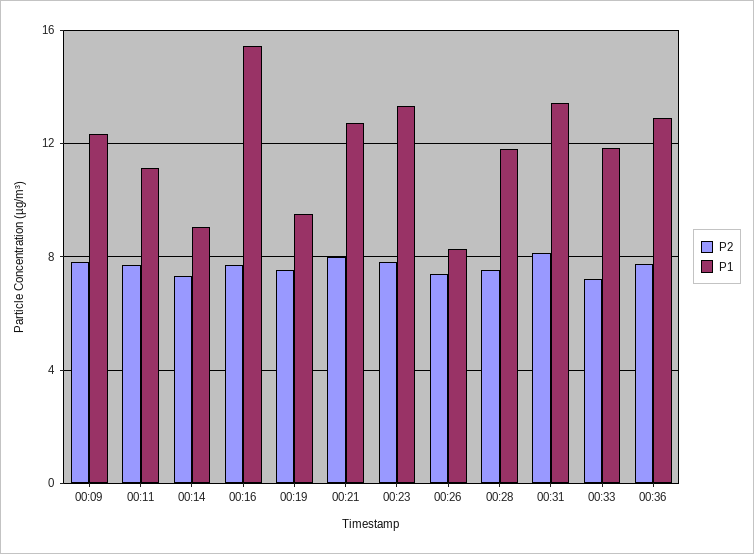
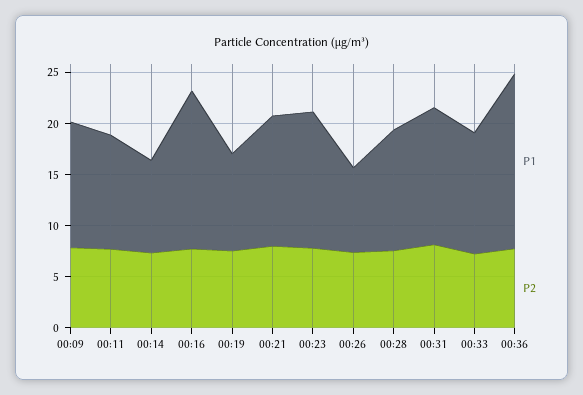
  {
    "P2": {
      "00:09": 8,
      "00:11": 7.5,
      "00:14": 7.5,
      "00:16": 7.5,
      "00:19": 7.5,
      "00:21": 8,
      "00:23": 8,
      "00:26": 7.5,
      "00:28": 7.5,
      "00:31": 8,
      "00:33": 7,
      "00:36": 8
    },
    "P1": {
      "00:09": 12.5,
      "00:11": 11,
      "00:14": 9,
      "00:16": 15.5,
      "00:19": 9.5,
      "00:21": 12.5,
      "00:23": 13.5,
      "00:26": 8.5,
      "00:28": 12,
      "00:31": 13.5,
      "00:33": 12,
-     "00:36": 13
+     "00:36": 17
    }
  }

